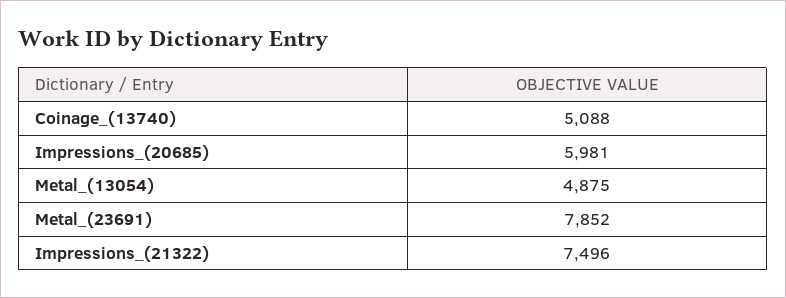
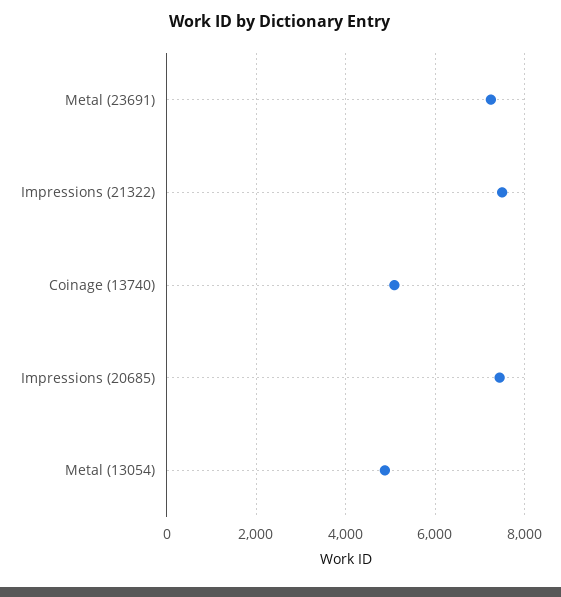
  {
    "Coinage_(13740)": 5088,
-   "Impressions_(20685)": 5981,
+   "Impressions_(20685)": 7400,
    "Metal_(13054)": 4875,
-   "Metal_(23691)": 7852,
+   "Metal_(23691)": 7200,
    "Impressions_(21322)": 7496
  }

